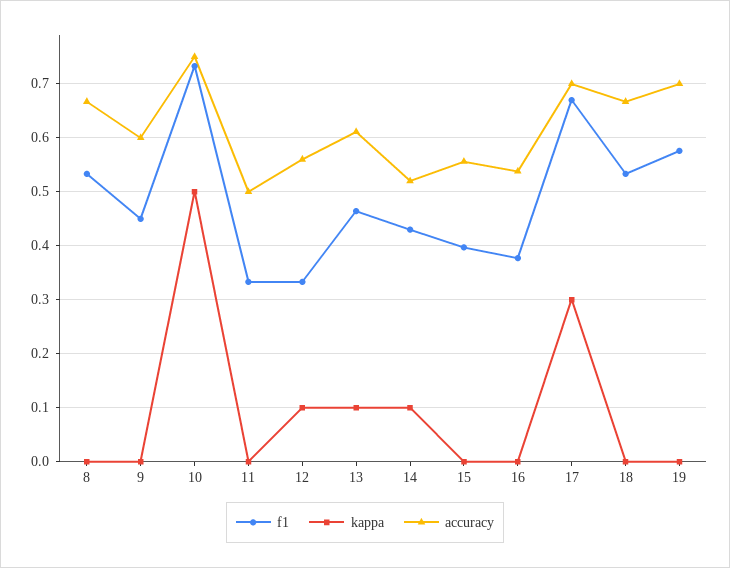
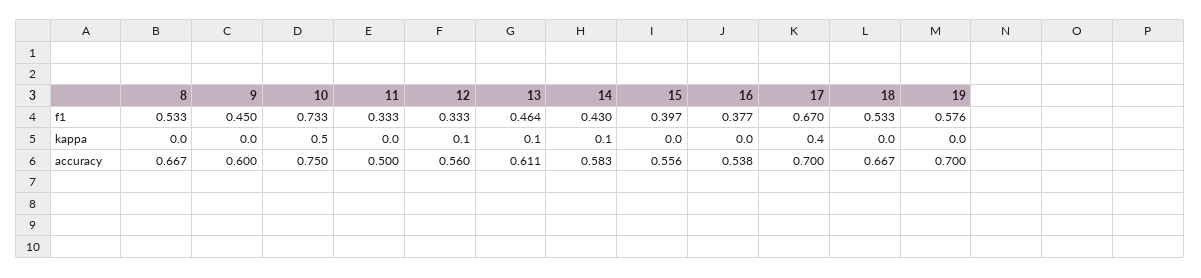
  {
    "f1": {
      "8": 0.533,
      "9": 0.45,
      "10": 0.733,
      "11": 0.333,
      "12": 0.333,
      "13": 0.464,
      "14": 0.43,
      "15": 0.397,
      "16": 0.377,
      "17": 0.67,
      "18": 0.533,
      "19": 0.576
    },
    "kappa": {
      "8": 0,
      "9": 0,
      "10": 0.5,
      "11": 0,
      "12": 0.1,
      "13": 0.1,
      "14": 0.1,
      "15": 0,
      "16": 0,
-     "17": 0.3,
+     "17": 0.4,
      "18": 0,
      "19": 0
    },
    "accuracy": {
      "8": 0.667,
      "9": 0.6,
      "10": 0.75,
      "11": 0.5,
      "12": 0.56,
      "13": 0.611,
-     "14": 0.52,
+     "14": 0.583,
      "15": 0.556,
      "16": 0.538,
      "17": 0.7,
      "18": 0.667,
      "19": 0.7
    }
  }

